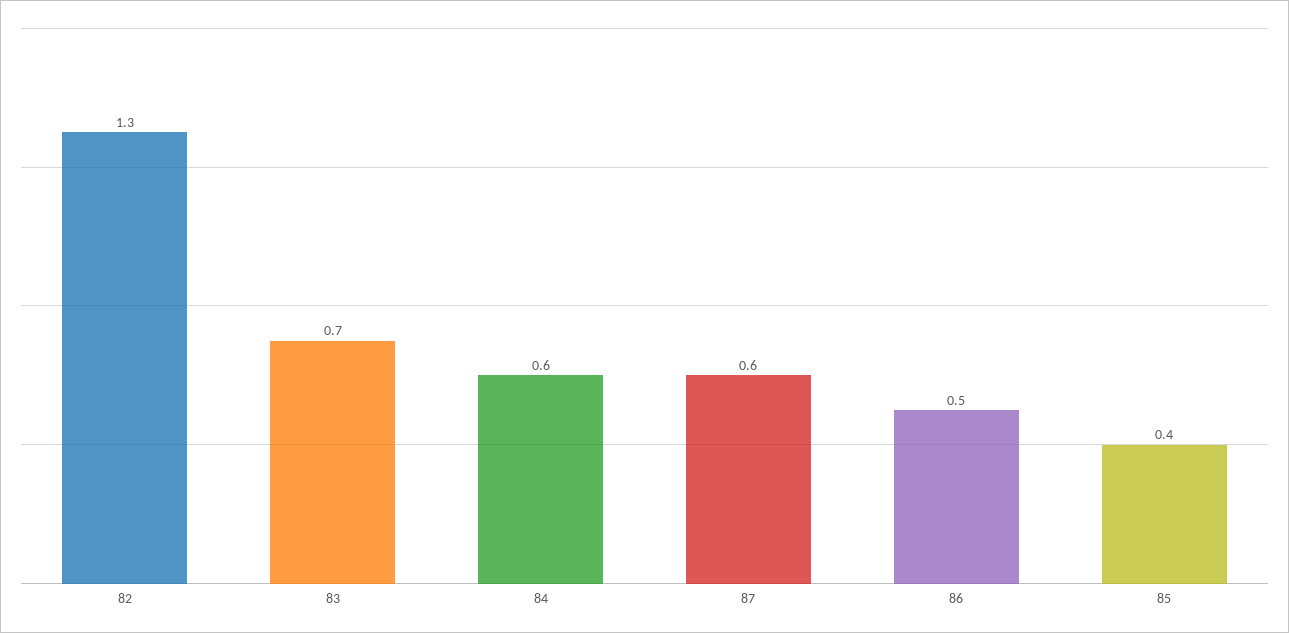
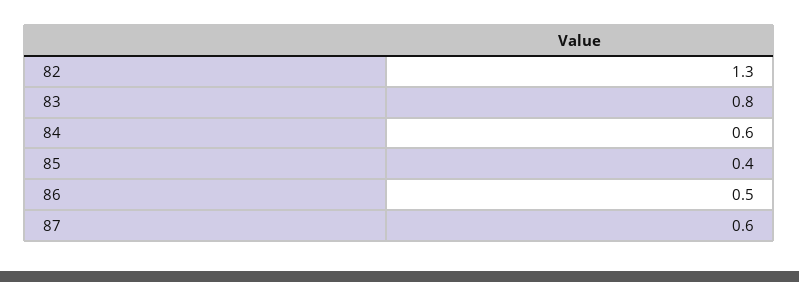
  {
    "82": 1.3,
-   "83": 0.7,
+   "83": 0.8,
    "84": 0.6,
    "87": 0.6,
    "86": 0.5,
    "85": 0.4
  }

